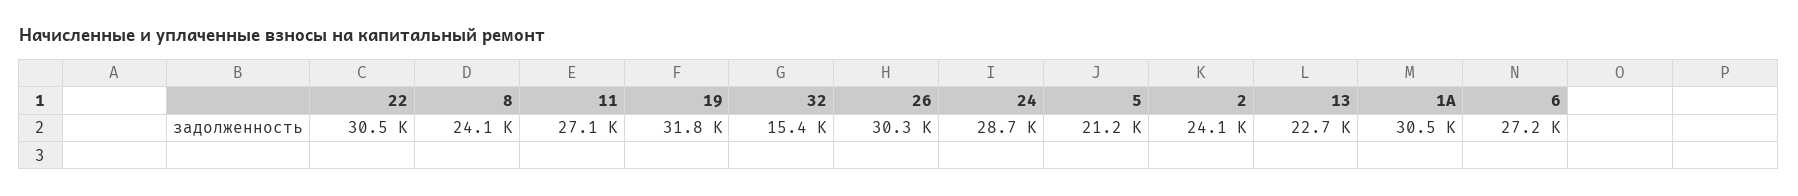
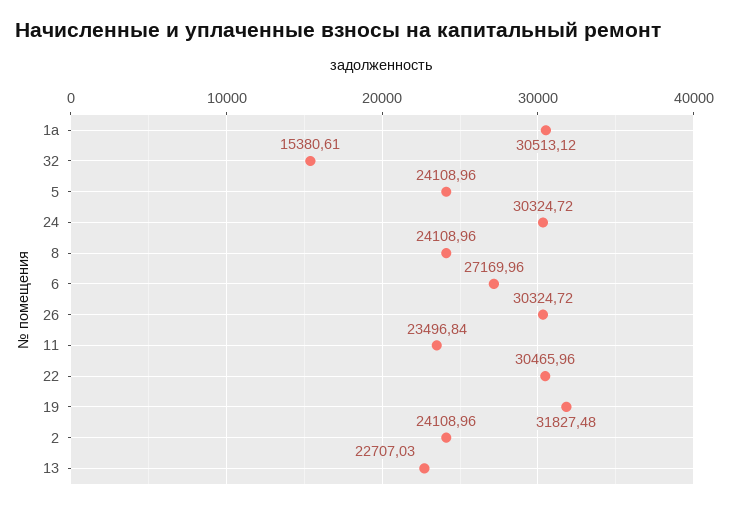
  {
    "22": 30465.96,
    "8": 24108.96,
-   "11": 27100,
+   "11": 23496.84,
    "19": 31827.48,
    "32": 15380.61,
    "26": 30324.72,
-   "24": 28700,
+   "24": 30324.72,
-   "5": 21200,
+   "5": 24108.96,
    "2": 24108.96,
    "13": 22707.03,
    "1А": 30513.12,
    "6": 27169.96
  }

